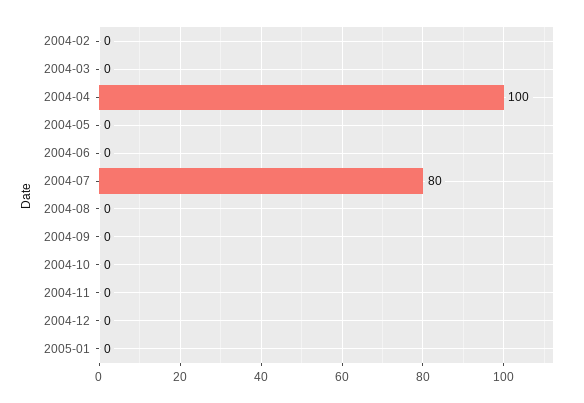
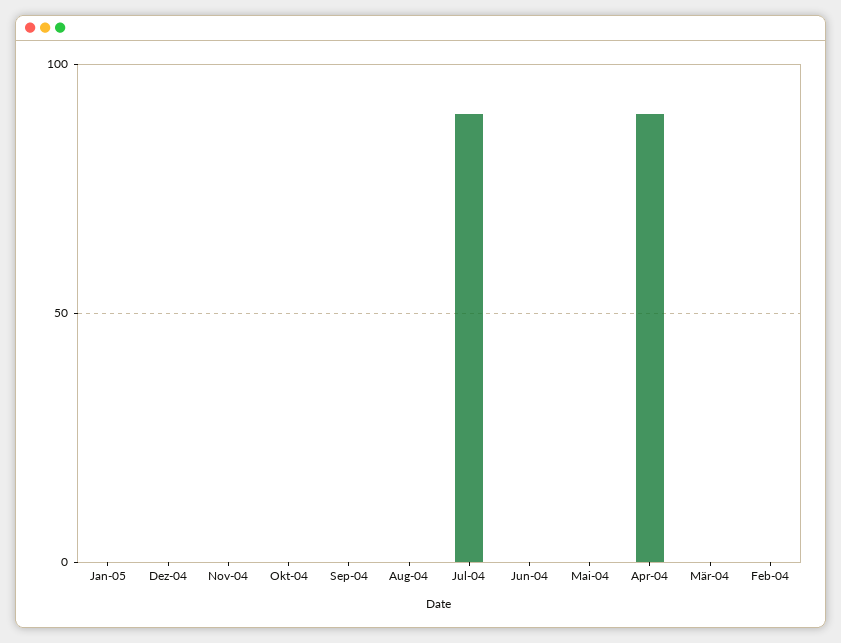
  {
    "2004-02": 0,
    "2004-03": 0,
-   "2004-04": 100,
+   "2004-04": 90,
    "2004-05": 0,
    "2004-06": 0,
-   "2004-07": 80,
+   "2004-07": 90,
    "2004-08": 0,
    "2004-09": 0,
    "2004-10": 0,
    "2004-11": 0,
    "2004-12": 0,
    "2005-01": 0
  }

